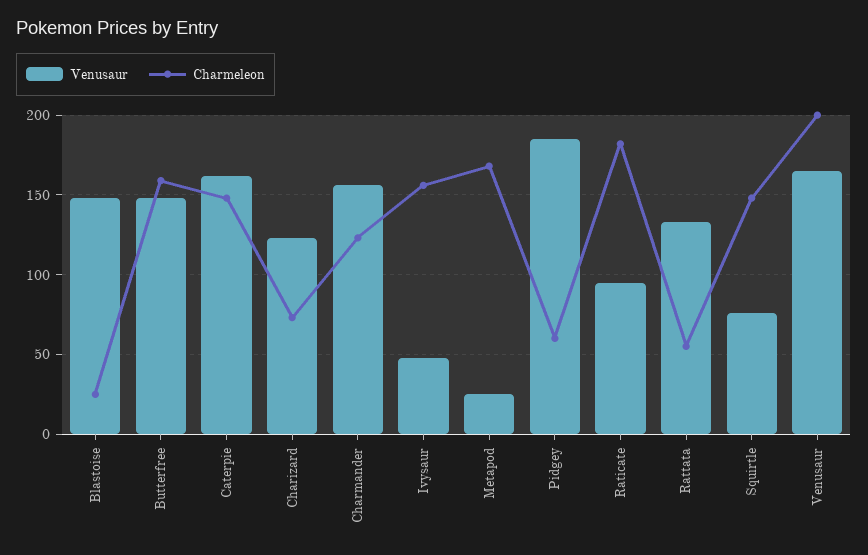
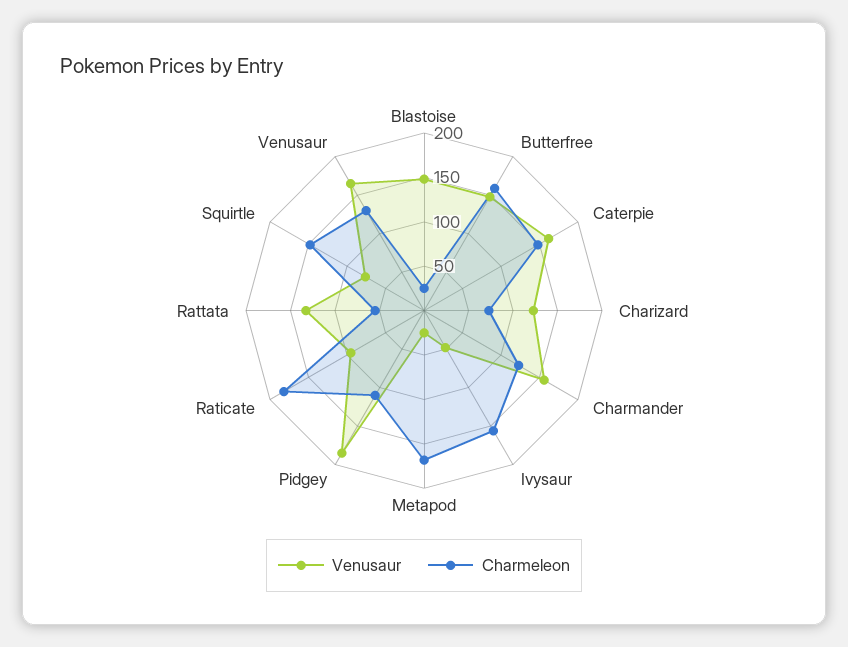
  {
    "Venusaur": {
      "Blastoise": 150,
      "Butterfree": 150,
      "Caterpie": 160,
      "Charizard": 125,
      "Charmander": 155,
      "Ivysaur": 50,
      "Metapod": 25,
      "Pidgey": 185,
      "Raticate": 95,
      "Rattata": 135,
      "Squirtle": 75,
      "Venusaur": 165
    },
    "Charmeleon": {
      "Blastoise": 25,
      "Butterfree": 160,
      "Caterpie": 150,
      "Charizard": 75,
      "Charmander": 125,
      "Ivysaur": 155,
      "Metapod": 170,
-     "Pidgey": 60,
+     "Pidgey": 110,
      "Raticate": 180,
      "Rattata": 55,
      "Squirtle": 150,
-     "Venusaur": 200
+     "Venusaur": 130
    }
  }

